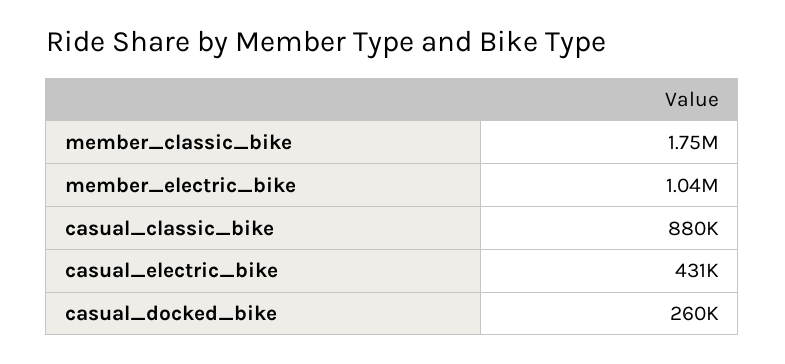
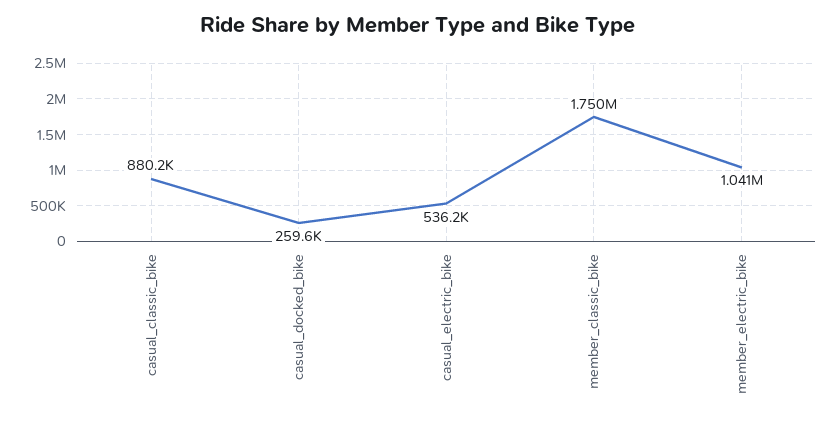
  {
    "member_classic_bike": 1750000,
    "member_electric_bike": 1041000,
    "casual_classic_bike": 880200,
-   "casual_electric_bike": 431000,
+   "casual_electric_bike": 536200,
    "casual_docked_bike": 259600
  }

